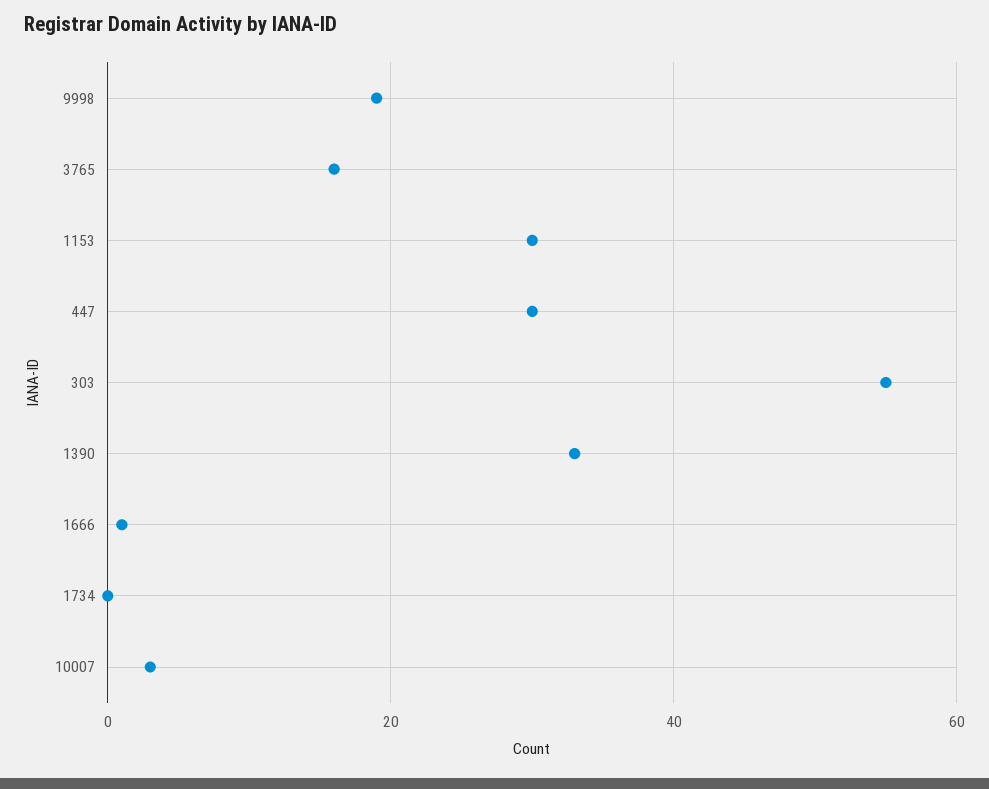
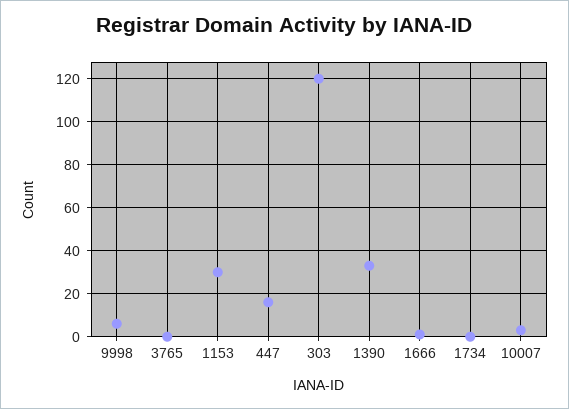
  {
-   "9998": 20,
+   "9998": 5,
-   "3765": 15,
+   "3765": 0,
    "1153": 30,
-   "447": 30,
+   "447": 15,
-   "303": 55,
+   "303": 120,
    "1390": 35,
    "1666": 0,
    "1734": 0,
    "10007": 5
  }

